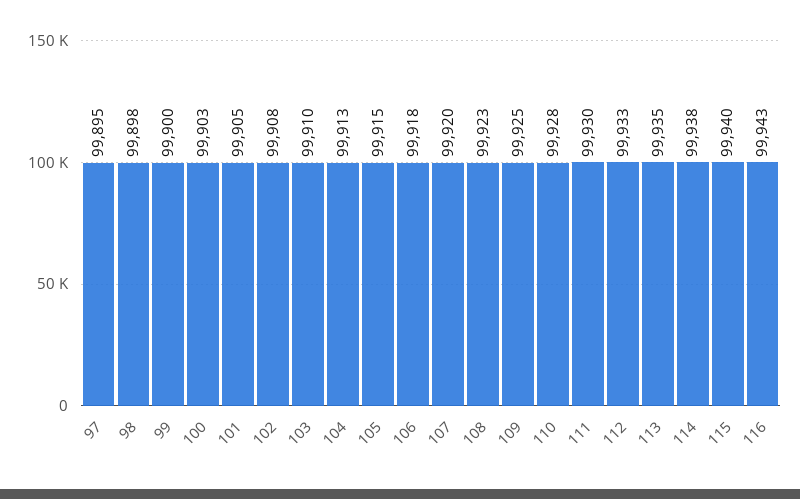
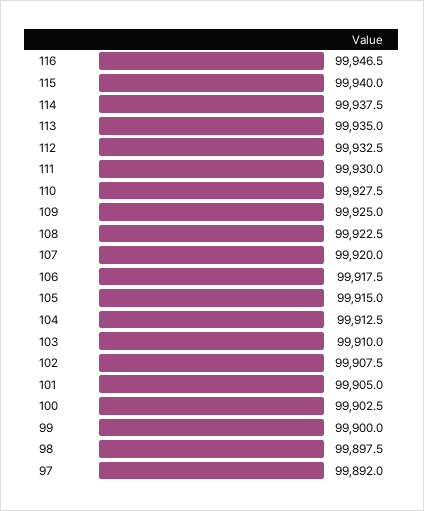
  {
-   "97": 99895,
+   "97": 99892,
    "98": 99897.5,
    "99": 99900,
    "100": 99902.5,
    "101": 99905,
    "102": 99907.5,
    "103": 99910,
    "104": 99912.5,
    "105": 99915,
    "106": 99917.5,
    "107": 99920,
    "108": 99922.5,
    "109": 99925,
    "110": 99927.5,
    "111": 99930,
    "112": 99932.5,
    "113": 99935,
    "114": 99937.5,
    "115": 99940,
-   "116": 99943
+   "116": 99946.5
  }

